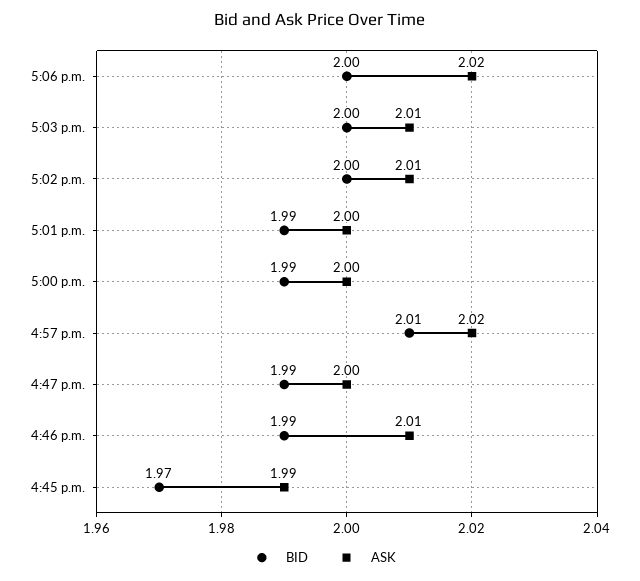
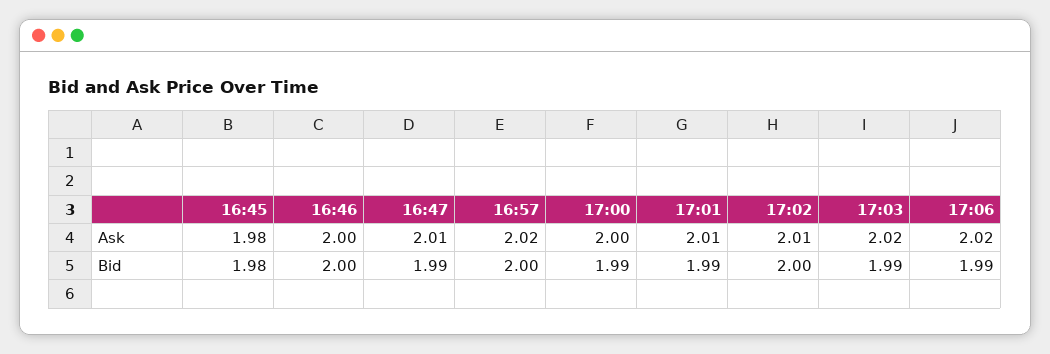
  {
    "BID": {
-     "5:06 p.m.": 2,
+     "5:06 p.m.": 1.99,
-     "5:03 p.m.": 2,
+     "5:03 p.m.": 1.99,
      "5:02 p.m.": 2,
      "5:01 p.m.": 1.99,
      "5:00 p.m.": 1.99,
-     "4:57 p.m.": 2.01,
+     "4:57 p.m.": 2,
      "4:47 p.m.": 1.99,
-     "4:46 p.m.": 1.99,
+     "4:46 p.m.": 2,
-     "4:45 p.m.": 1.97
+     "4:45 p.m.": 1.98
    },
    "ASK": {
      "5:06 p.m.": 2.02,
-     "5:03 p.m.": 2.01,
+     "5:03 p.m.": 2.02,
      "5:02 p.m.": 2.01,
-     "5:01 p.m.": 2,
+     "5:01 p.m.": 2.01,
      "5:00 p.m.": 2,
      "4:57 p.m.": 2.02,
-     "4:47 p.m.": 2,
+     "4:47 p.m.": 2.01,
-     "4:46 p.m.": 2.01,
+     "4:46 p.m.": 2,
-     "4:45 p.m.": 1.99
+     "4:45 p.m.": 1.98
    }
  }

